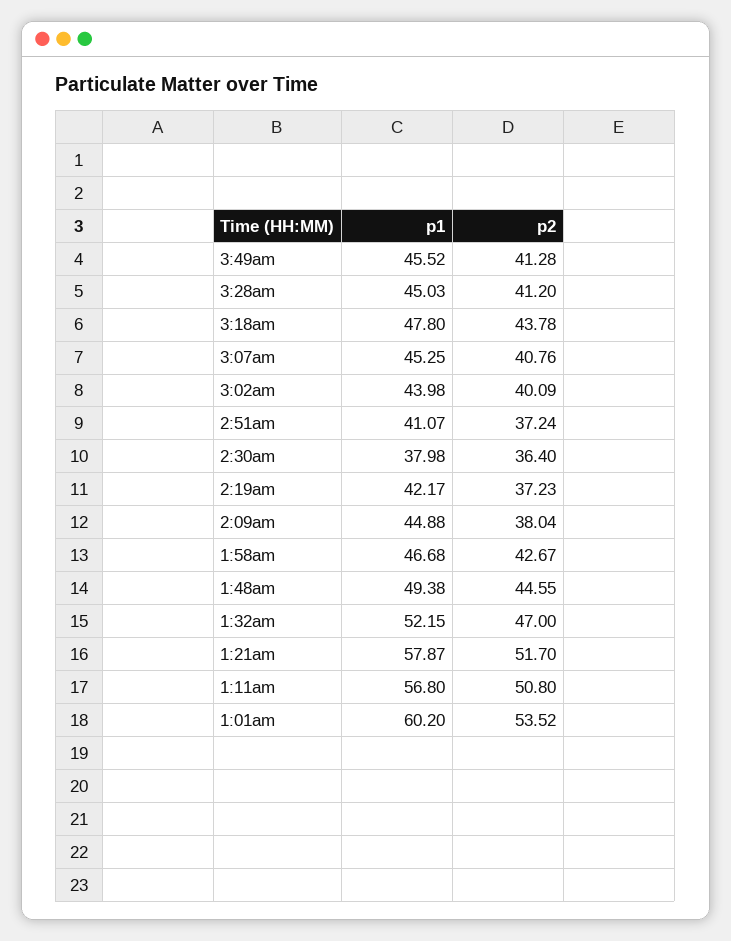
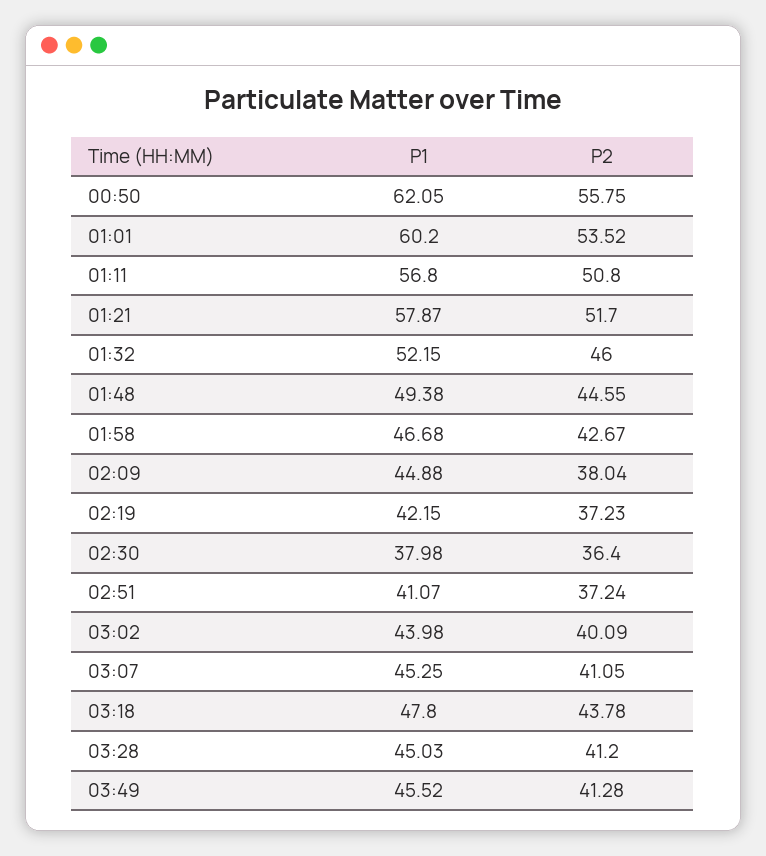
  {
    "p1": {
      "3:49am": 45.52,
      "3:28am": 45.03,
      "3:18am": 47.8,
      "3:07am": 45.25,
      "3:02am": 43.98,
      "2:51am": 41.07,
      "2:30am": 37.98,
-     "2:19am": 42.17,
+     "2:19am": 42.15,
      "2:09am": 44.88,
      "1:58am": 46.68,
      "1:48am": 49.38,
      "1:32am": 52.15,
      "1:21am": 57.87,
      "1:11am": 56.8,
-     "1:01am": 60.2
+     "1:01am": 60.2,
+     "00:50": 62.05
    },
    "p2": {
      "3:49am": 41.28,
      "3:28am": 41.2,
      "3:18am": 43.78,
-     "3:07am": 40.76,
+     "3:07am": 41.05,
      "3:02am": 40.09,
      "2:51am": 37.24,
      "2:30am": 36.4,
      "2:19am": 37.23,
      "2:09am": 38.04,
      "1:58am": 42.67,
      "1:48am": 44.55,
-     "1:32am": 47,
+     "1:32am": 46,
      "1:21am": 51.7,
      "1:11am": 50.8,
-     "1:01am": 53.52
+     "1:01am": 53.52,
+     "00:50": 55.75
    }
  }

